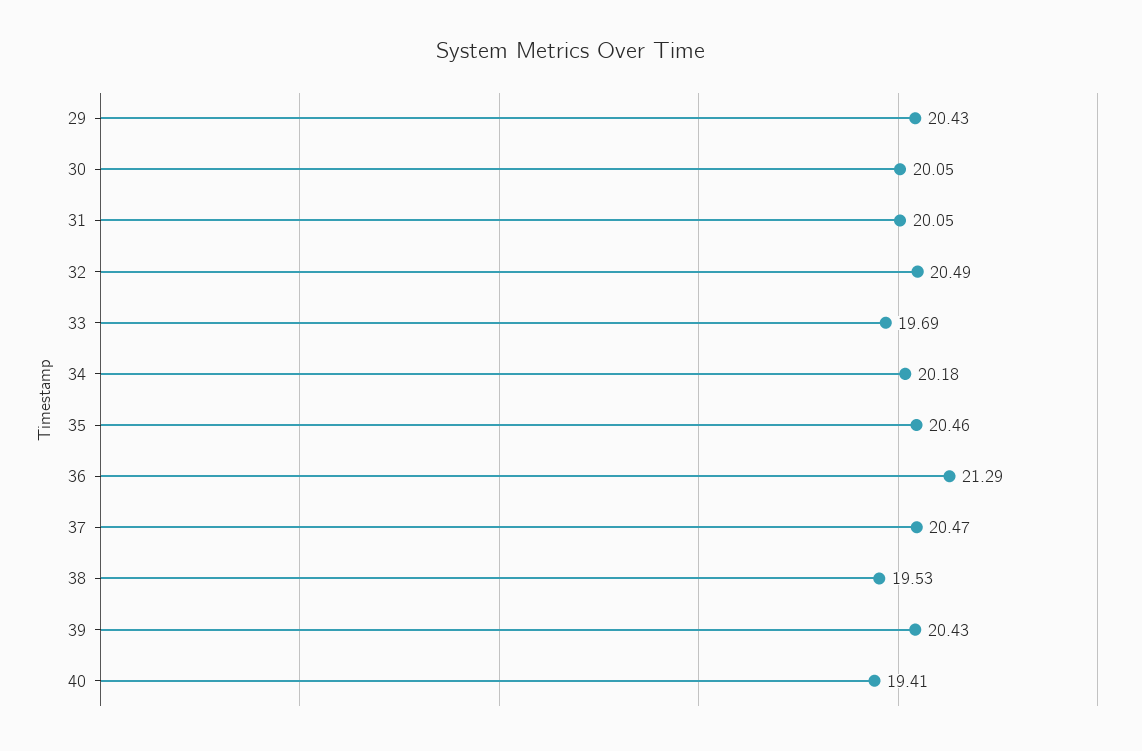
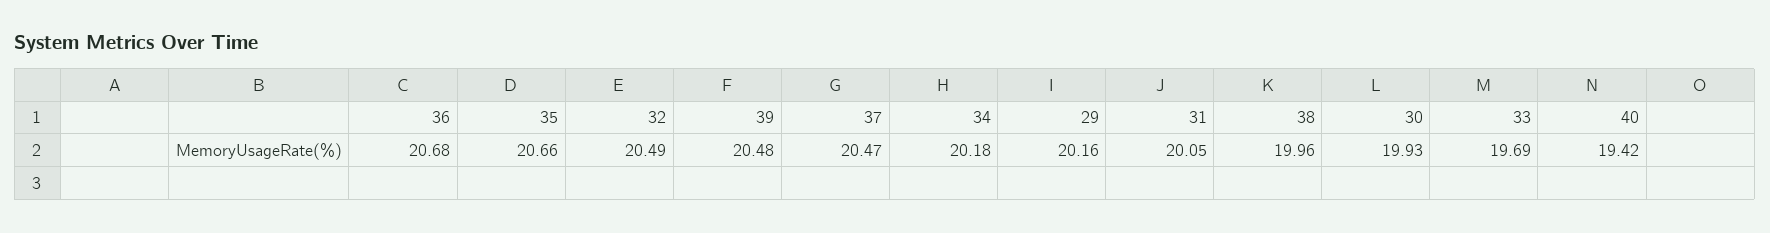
  {
-   "29": 20.43,
+   "29": 20.16,
-   "30": 20.05,
+   "30": 19.93,
    "31": 20.05,
    "32": 20.49,
    "33": 19.69,
    "34": 20.18,
-   "35": 20.46,
+   "35": 20.66,
-   "36": 21.29,
+   "36": 20.68,
    "37": 20.47,
-   "38": 19.53,
+   "38": 19.96,
-   "39": 20.43,
+   "39": 20.48,
-   "40": 19.41
+   "40": 19.42
  }

